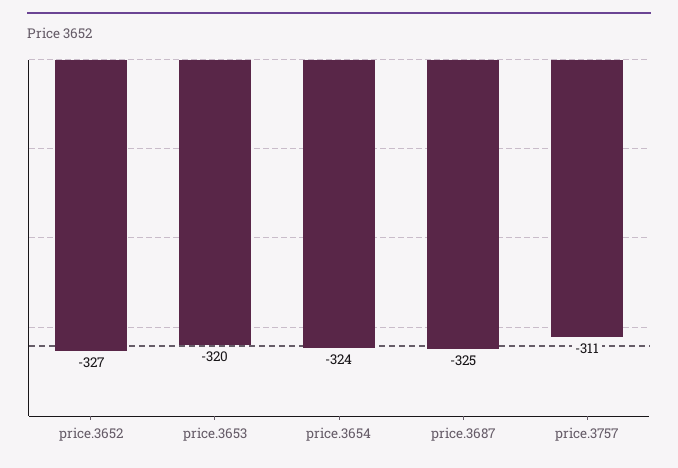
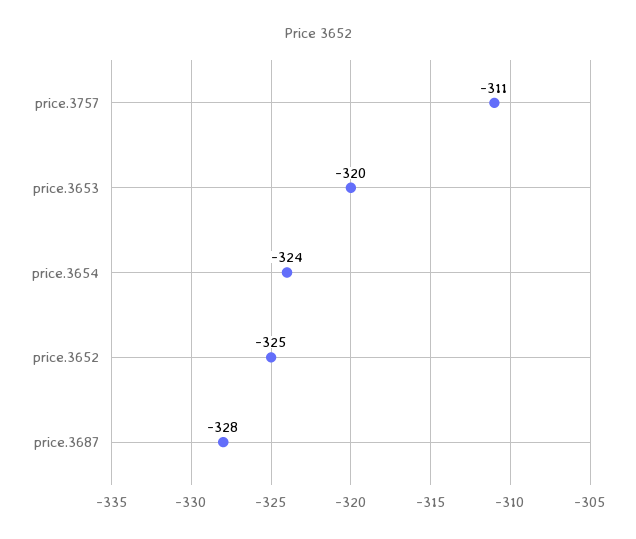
  {
-   "price.3652": -327,
+   "price.3652": -325,
    "price.3653": -320,
    "price.3654": -324,
-   "price.3687": -325,
+   "price.3687": -328,
    "price.3757": -311
  }

